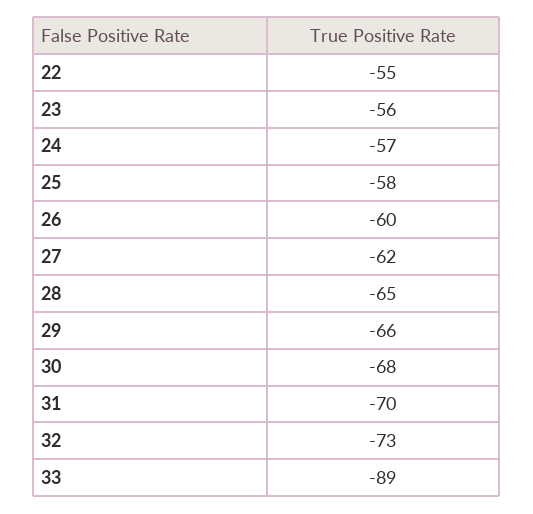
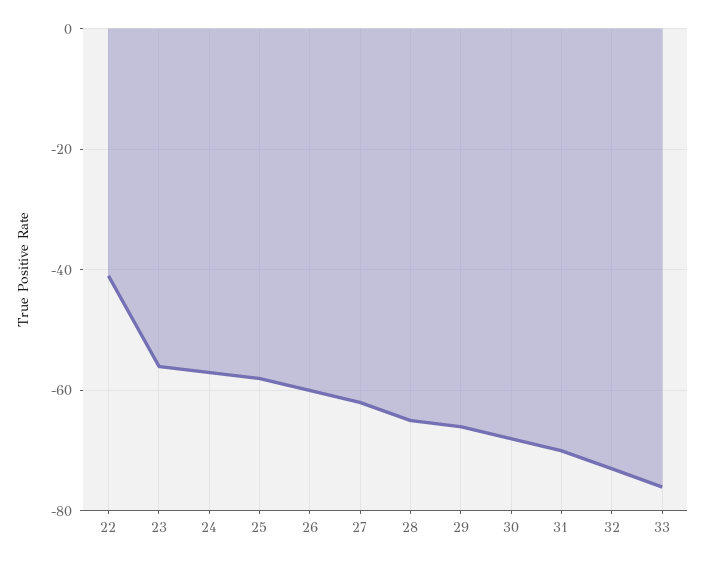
  {
-   "22": -55,
+   "22": -40,
    "23": -56,
    "24": -57,
    "25": -58,
    "26": -60,
    "27": -62,
    "28": -65,
    "29": -66,
    "30": -68,
    "31": -70,
    "32": -73,
-   "33": -89
+   "33": -75
  }

